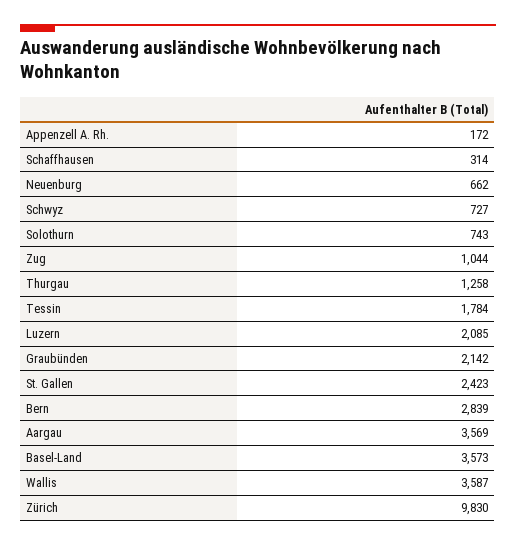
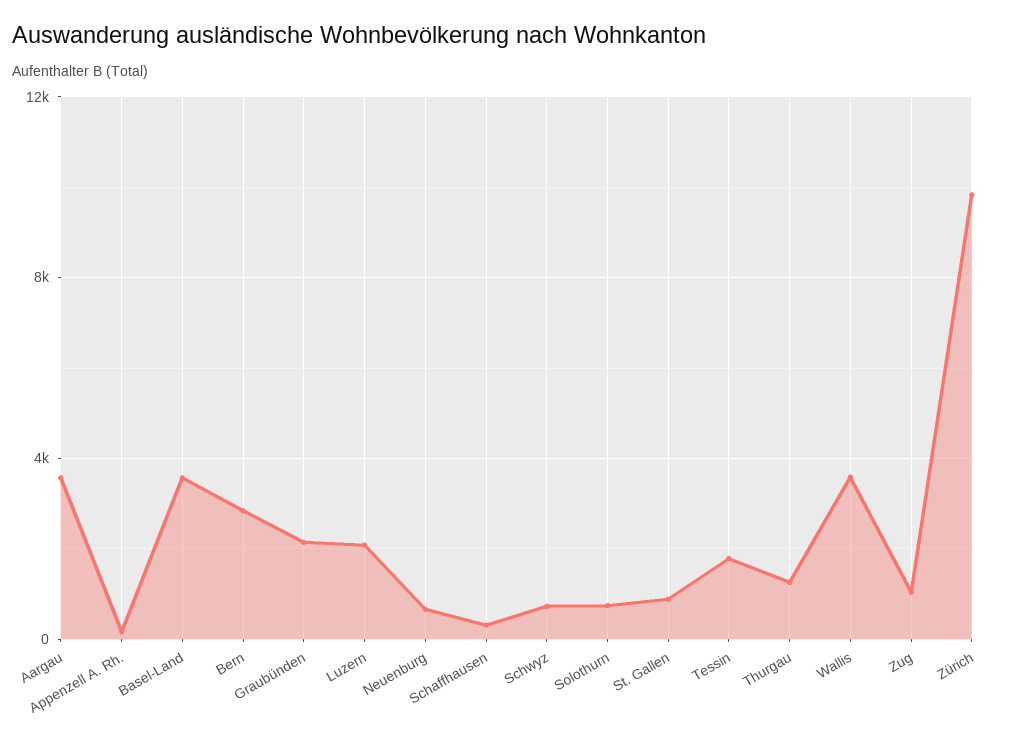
  {
    "Appenzell A. Rh.": 172,
    "Schaffhausen": 314,
    "Neuenburg": 662,
    "Schwyz": 727,
    "Solothurn": 743,
    "Zug": 1044,
    "Thurgau": 1258,
    "Tessin": 1784,
    "Luzern": 2085,
    "Graubünden": 2142,
-   "St. Gallen": 2423,
+   "St. Gallen": 1000,
    "Bern": 2839,
    "Aargau": 3569,
    "Basel-Land": 3573,
    "Wallis": 3587,
    "Zürich": 9830
  }

